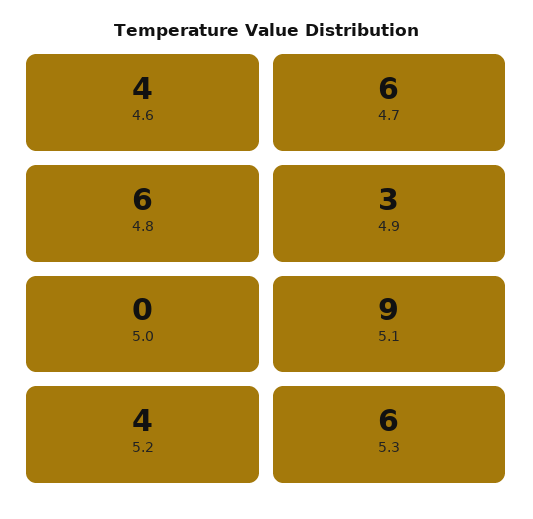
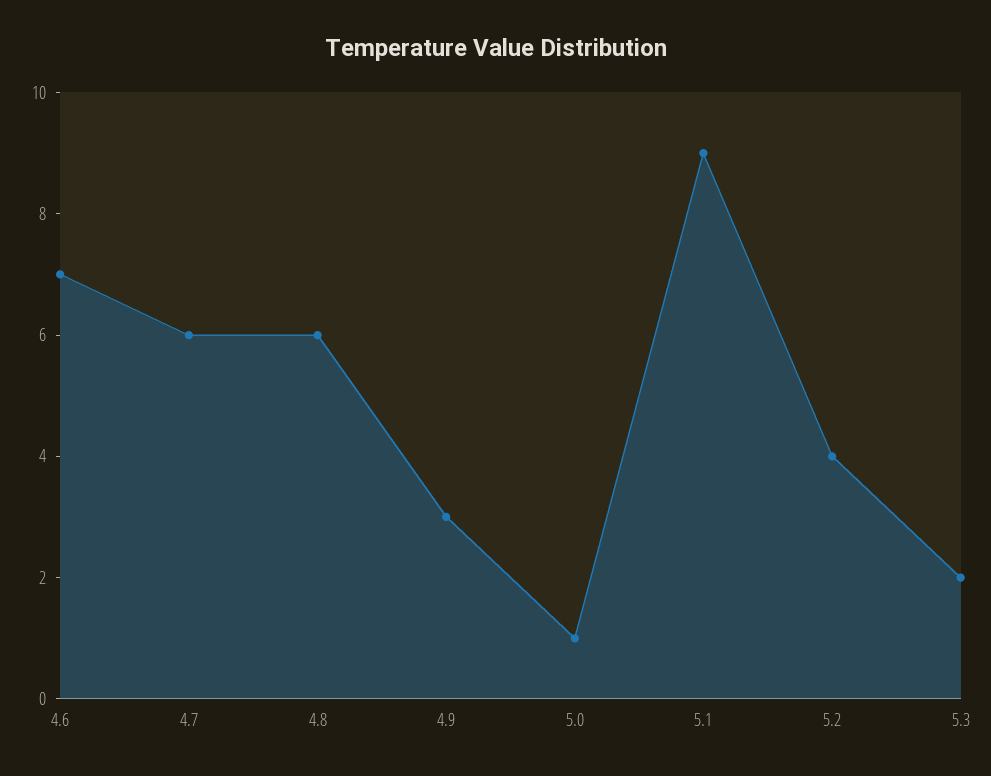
  {
-   "4.6": 4,
+   "4.6": 7,
    "4.7": 6,
    "4.8": 6,
    "4.9": 3,
-   "5.0": 0,
+   "5.0": 1,
    "5.1": 9,
    "5.2": 4,
-   "5.3": 6
+   "5.3": 2
  }

